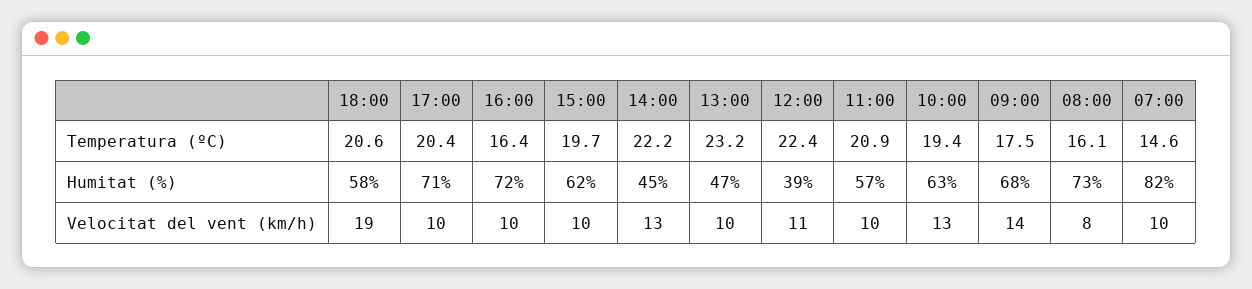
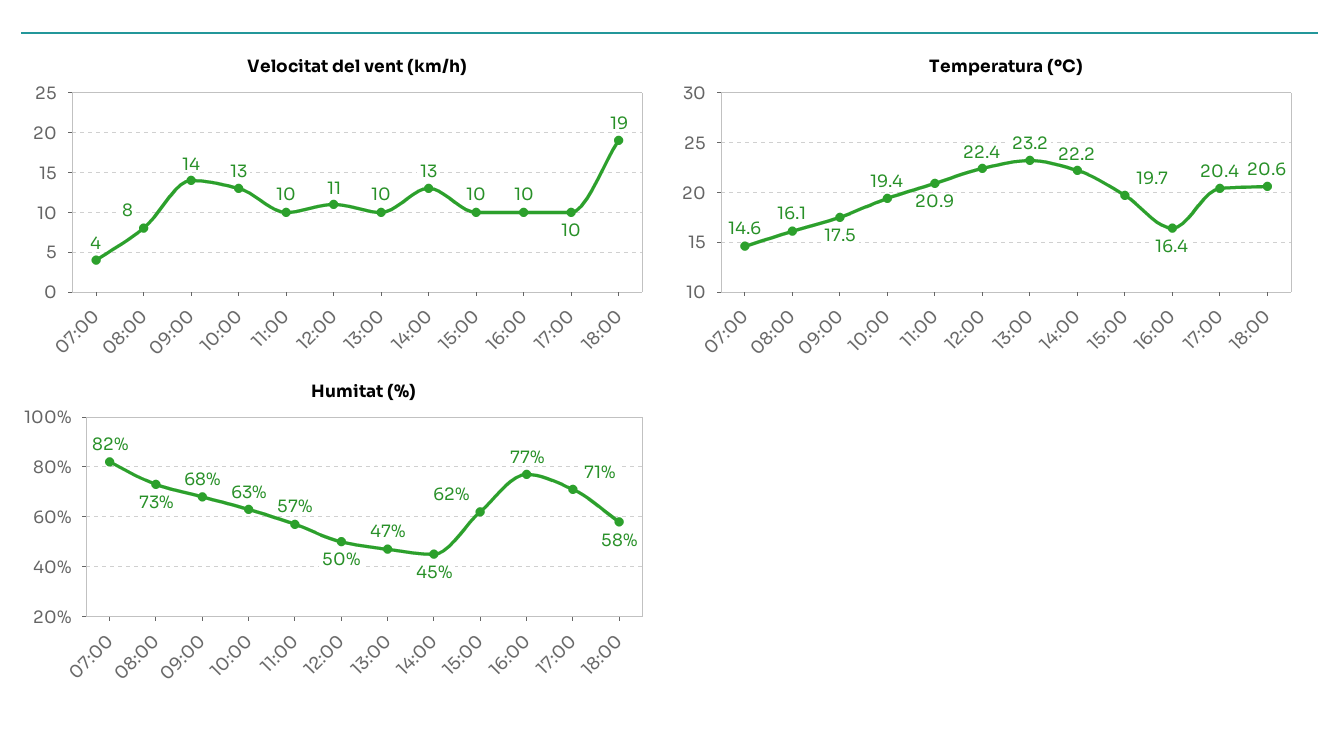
  {
    "Temperatura (ºC)": {
      "18:00": 20.6,
      "17:00": 20.4,
      "16:00": 16.4,
      "15:00": 19.7,
      "14:00": 22.2,
      "13:00": 23.2,
      "12:00": 22.4,
      "11:00": 20.9,
      "10:00": 19.4,
      "09:00": 17.5,
      "08:00": 16.1,
      "07:00": 14.6
    },
    "Humitat (%)": {
      "18:00": 58,
      "17:00": 71,
-     "16:00": 72,
+     "16:00": 77,
      "15:00": 62,
      "14:00": 45,
      "13:00": 47,
-     "12:00": 39,
+     "12:00": 50,
      "11:00": 57,
      "10:00": 63,
      "09:00": 68,
      "08:00": 73,
      "07:00": 82
    },
    "Velocitat del vent (km/h)": {
      "18:00": 19,
      "17:00": 10,
      "16:00": 10,
      "15:00": 10,
      "14:00": 13,
      "13:00": 10,
      "12:00": 11,
      "11:00": 10,
      "10:00": 13,
      "09:00": 14,
      "08:00": 8,
-     "07:00": 10
+     "07:00": 4
    }
  }

